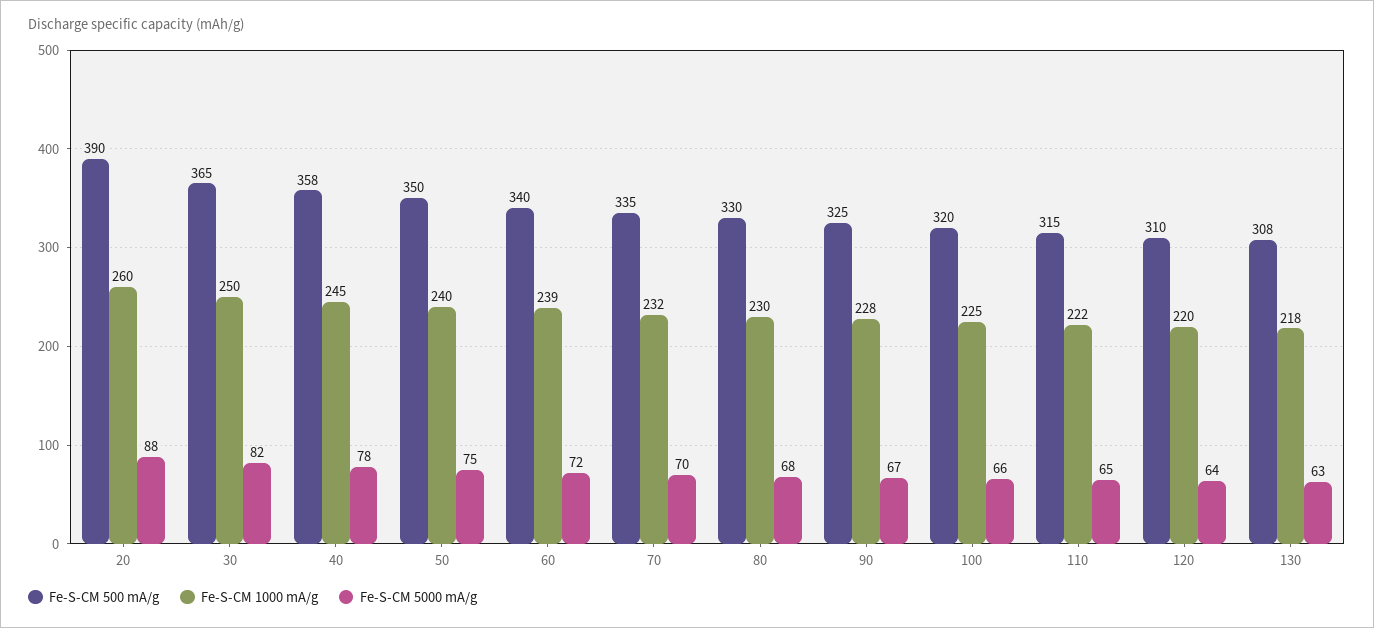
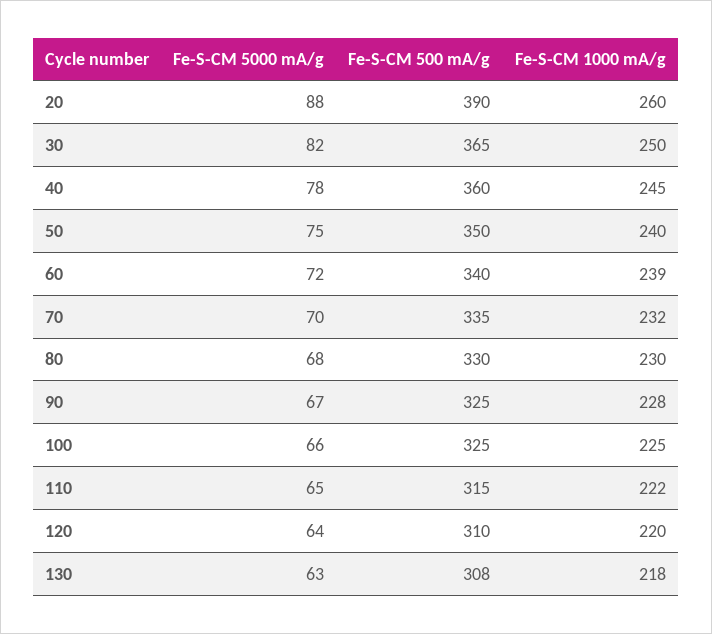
  {
    "Fe-S-CM 500 mA/g": {
      "20": 390,
      "30": 365,
-     "40": 358,
+     "40": 360,
      "50": 350,
      "60": 340,
      "70": 335,
      "80": 330,
      "90": 325,
-     "100": 320,
+     "100": 325,
      "110": 315,
      "120": 310,
      "130": 308
    },
    "Fe-S-CM 1000 mA/g": {
      "20": 260,
      "30": 250,
      "40": 245,
      "50": 240,
      "60": 239,
      "70": 232,
      "80": 230,
      "90": 228,
      "100": 225,
      "110": 222,
      "120": 220,
      "130": 218
    },
    "Fe-S-CM 5000 mA/g": {
      "20": 88,
      "30": 82,
      "40": 78,
      "50": 75,
      "60": 72,
      "70": 70,
      "80": 68,
      "90": 67,
      "100": 66,
      "110": 65,
      "120": 64,
      "130": 63
    }
  }

